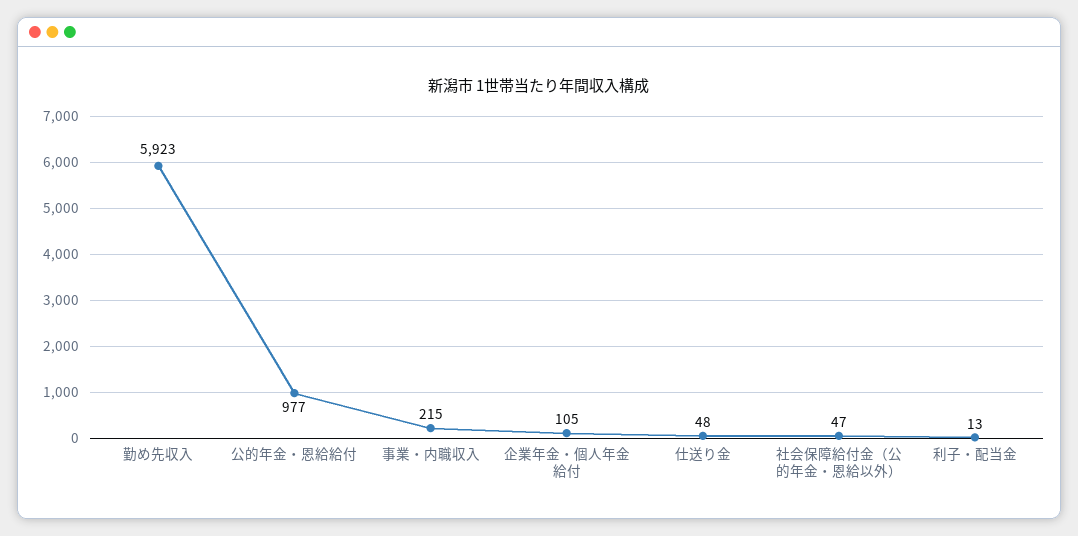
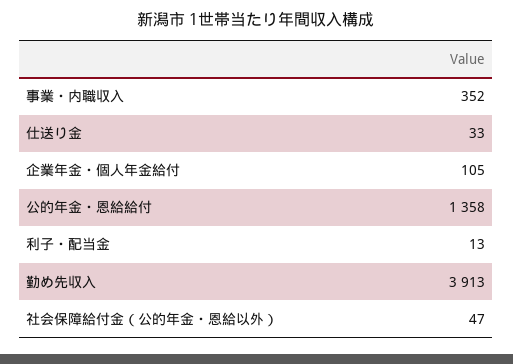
  {
-   "勤め先収入": 5923,
+   "勤め先収入": 3913,
-   "公的年金・恩給給付": 977,
+   "公的年金・恩給給付": 1358,
-   "事業・内職収入": 215,
+   "事業・内職収入": 352,
    "企業年金・個人年金給付": 105,
-   "仕送り金": 48,
+   "仕送り金": 33,
    "社会保障給付金（公的年金・恩給以外）": 47,
    "利子・配当金": 13
  }

